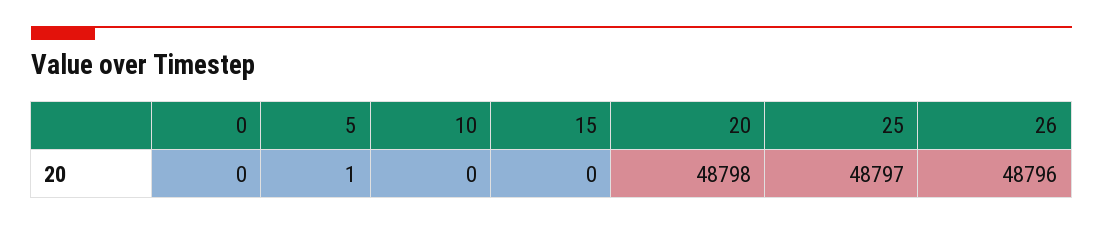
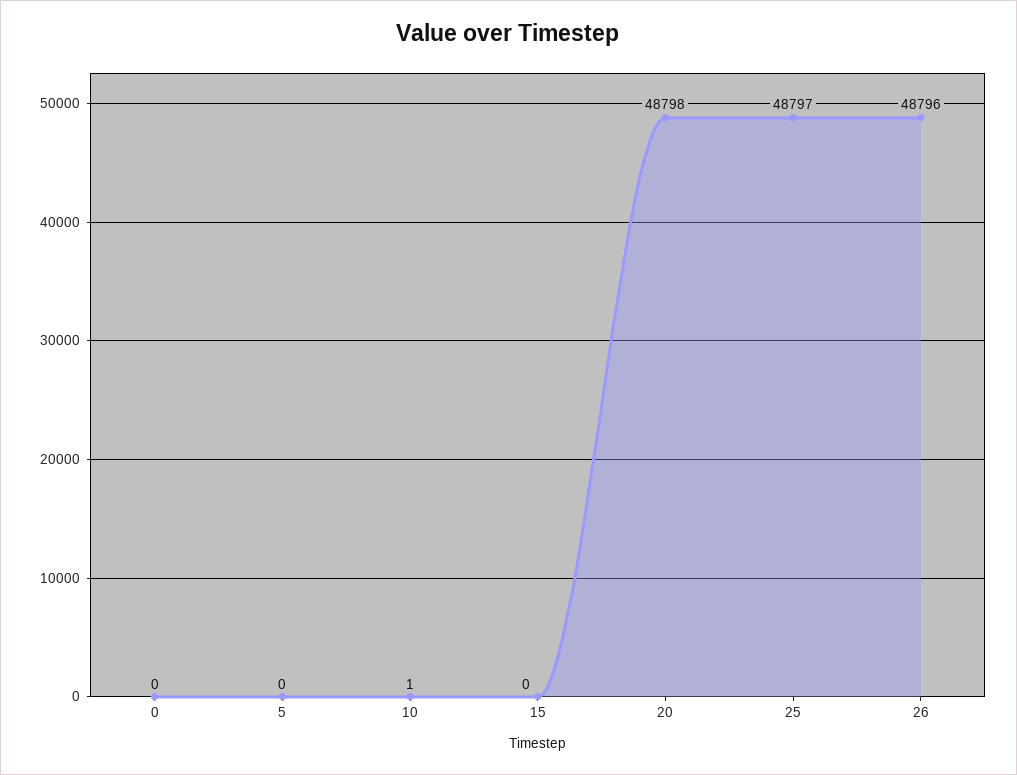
  {
    "0": 0,
-   "5": 1,
+   "5": 0,
-   "10": 0,
+   "10": 1,
    "15": 0,
    "20": 48798,
    "25": 48797,
    "26": 48796
  }

